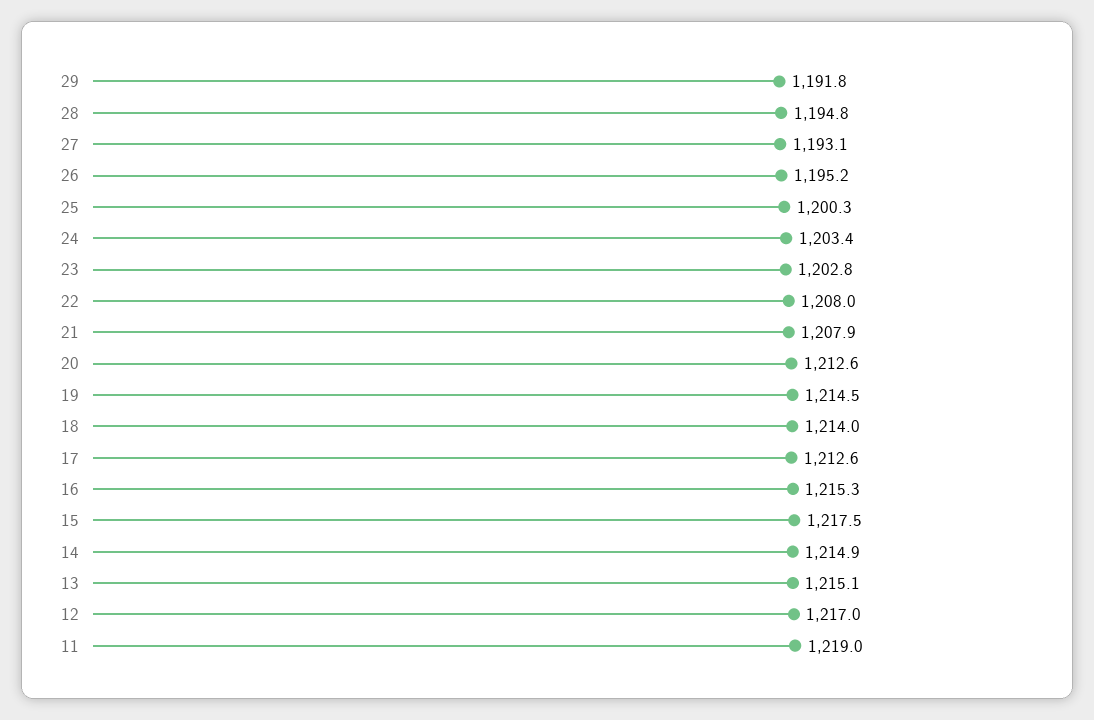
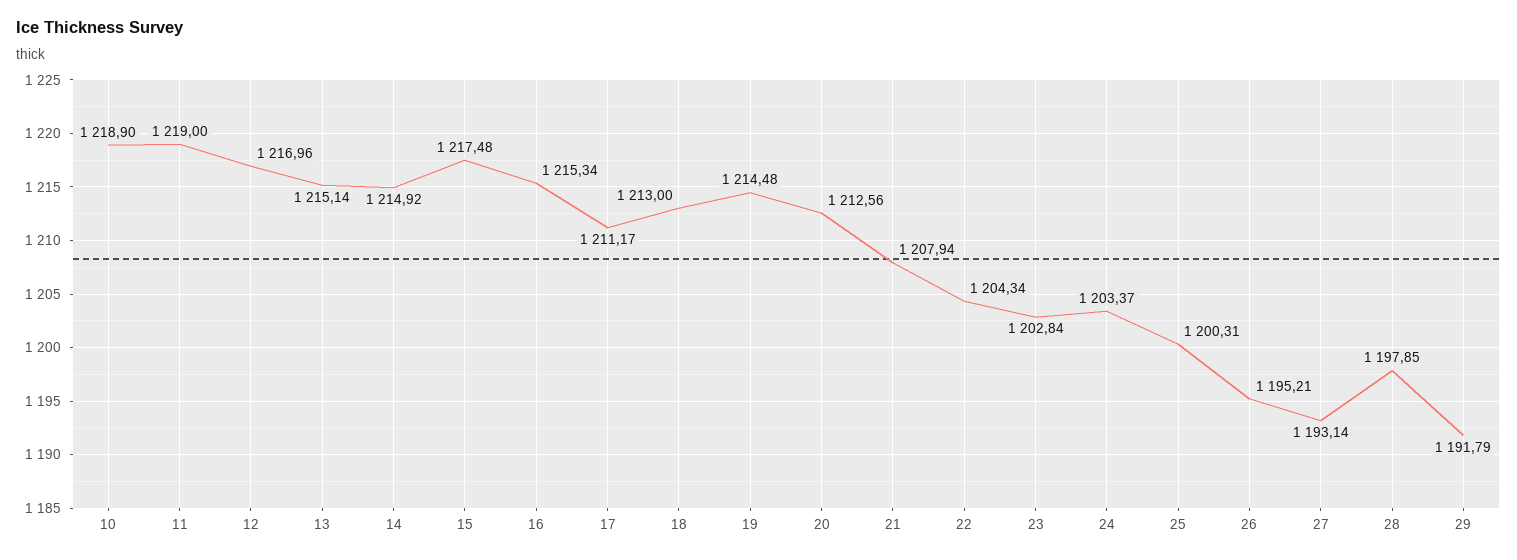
  {
    "29": 1191.79,
-   "28": 1194.8,
+   "28": 1197.85,
    "27": 1193.14,
    "26": 1195.21,
    "25": 1200.31,
    "24": 1203.37,
    "23": 1202.84,
-   "22": 1208,
+   "22": 1204.34,
    "21": 1207.94,
    "20": 1212.56,
    "19": 1214.48,
-   "18": 1214,
+   "18": 1213,
-   "17": 1212.6,
+   "17": 1211.17,
    "16": 1215.34,
    "15": 1217.48,
    "14": 1214.92,
    "13": 1215.14,
    "12": 1216.96,
-   "11": 1219
+   "11": 1219,
+   "10": 1218.9
  }

